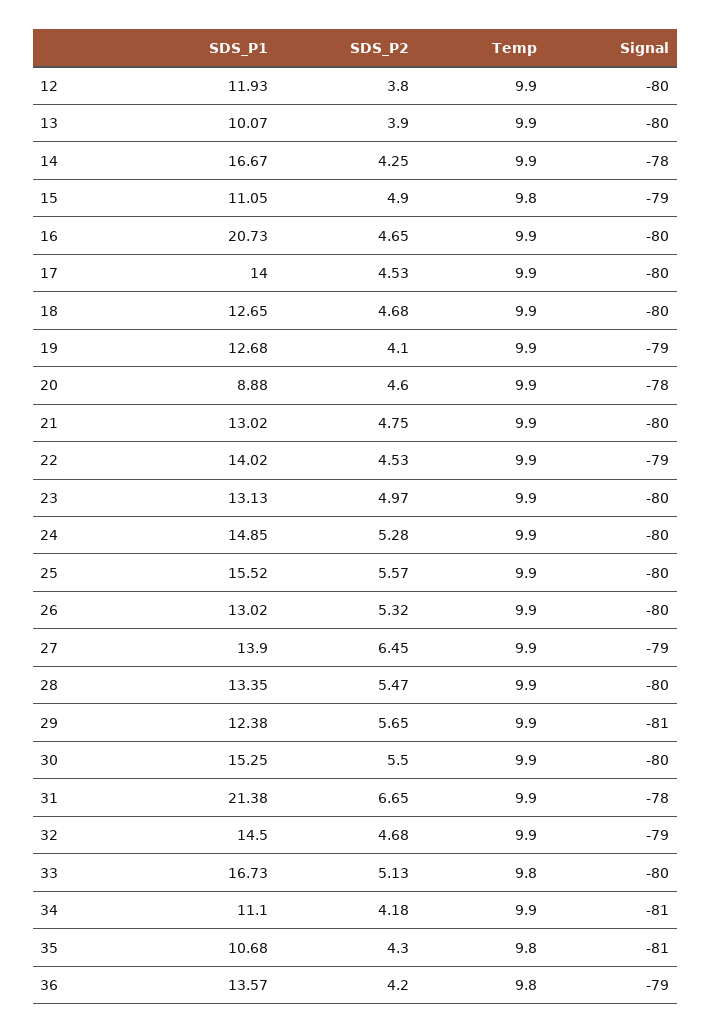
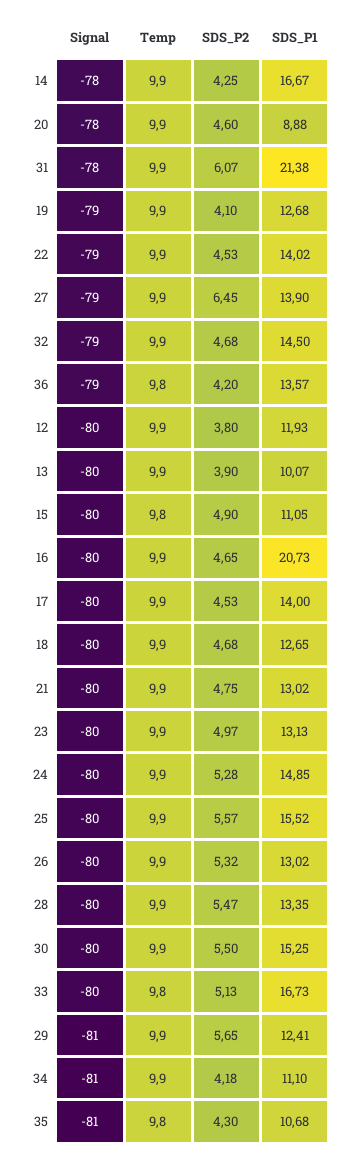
  {
    "SDS_P1": {
      "12": 11.93,
      "13": 10.07,
      "14": 16.67,
      "15": 11.05,
      "16": 20.73,
      "17": 14,
      "18": 12.65,
      "19": 12.68,
      "20": 8.88,
      "21": 13.02,
      "22": 14.02,
      "23": 13.13,
      "24": 14.85,
      "25": 15.52,
      "26": 13.02,
      "27": 13.9,
      "28": 13.35,
-     "29": 12.38,
+     "29": 12.41,
      "30": 15.25,
      "31": 21.38,
      "32": 14.5,
      "33": 16.73,
      "34": 11.1,
      "35": 10.68,
      "36": 13.57
    },
    "SDS_P2": {
      "12": 3.8,
      "13": 3.9,
      "14": 4.25,
      "15": 4.9,
      "16": 4.65,
      "17": 4.53,
      "18": 4.68,
      "19": 4.1,
      "20": 4.6,
      "21": 4.75,
      "22": 4.53,
      "23": 4.97,
      "24": 5.28,
      "25": 5.57,
      "26": 5.32,
      "27": 6.45,
      "28": 5.47,
      "29": 5.65,
      "30": 5.5,
-     "31": 6.65,
+     "31": 6.07,
      "32": 4.68,
      "33": 5.13,
      "34": 4.18,
      "35": 4.3,
      "36": 4.2
    },
    "Temp": {
      "12": 9.9,
      "13": 9.9,
      "14": 9.9,
      "15": 9.8,
      "16": 9.9,
      "17": 9.9,
      "18": 9.9,
      "19": 9.9,
      "20": 9.9,
      "21": 9.9,
      "22": 9.9,
      "23": 9.9,
      "24": 9.9,
      "25": 9.9,
      "26": 9.9,
      "27": 9.9,
      "28": 9.9,
      "29": 9.9,
      "30": 9.9,
      "31": 9.9,
      "32": 9.9,
      "33": 9.8,
      "34": 9.9,
      "35": 9.8,
      "36": 9.8
    },
    "Signal": {
      "12": -80,
      "13": -80,
      "14": -78,
-     "15": -79,
+     "15": -80,
      "16": -80,
      "17": -80,
      "18": -80,
      "19": -79,
      "20": -78,
      "21": -80,
      "22": -79,
      "23": -80,
      "24": -80,
      "25": -80,
      "26": -80,
      "27": -79,
      "28": -80,
      "29": -81,
      "30": -80,
      "31": -78,
      "32": -79,
      "33": -80,
      "34": -81,
      "35": -81,
      "36": -79
    }
  }

